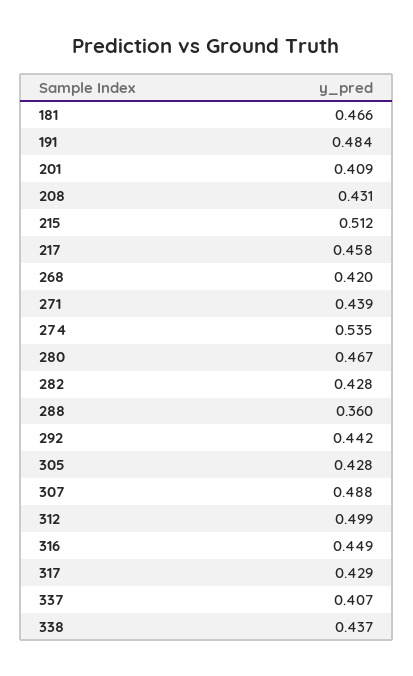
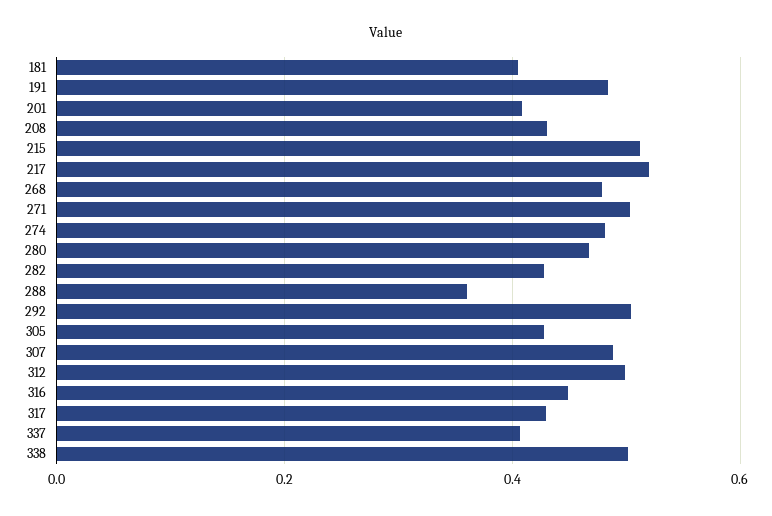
  {
-   "181": 0.466,
+   "181": 0.4,
    "191": 0.484,
    "201": 0.409,
    "208": 0.431,
    "215": 0.512,
-   "217": 0.458,
+   "217": 0.52,
-   "268": 0.42,
+   "268": 0.48,
-   "271": 0.439,
+   "271": 0.5,
-   "274": 0.535,
+   "274": 0.48,
    "280": 0.467,
    "282": 0.428,
    "288": 0.36,
-   "292": 0.442,
+   "292": 0.5,
    "305": 0.428,
    "307": 0.488,
    "312": 0.499,
    "316": 0.449,
    "317": 0.429,
    "337": 0.407,
-   "338": 0.437
+   "338": 0.5
  }

